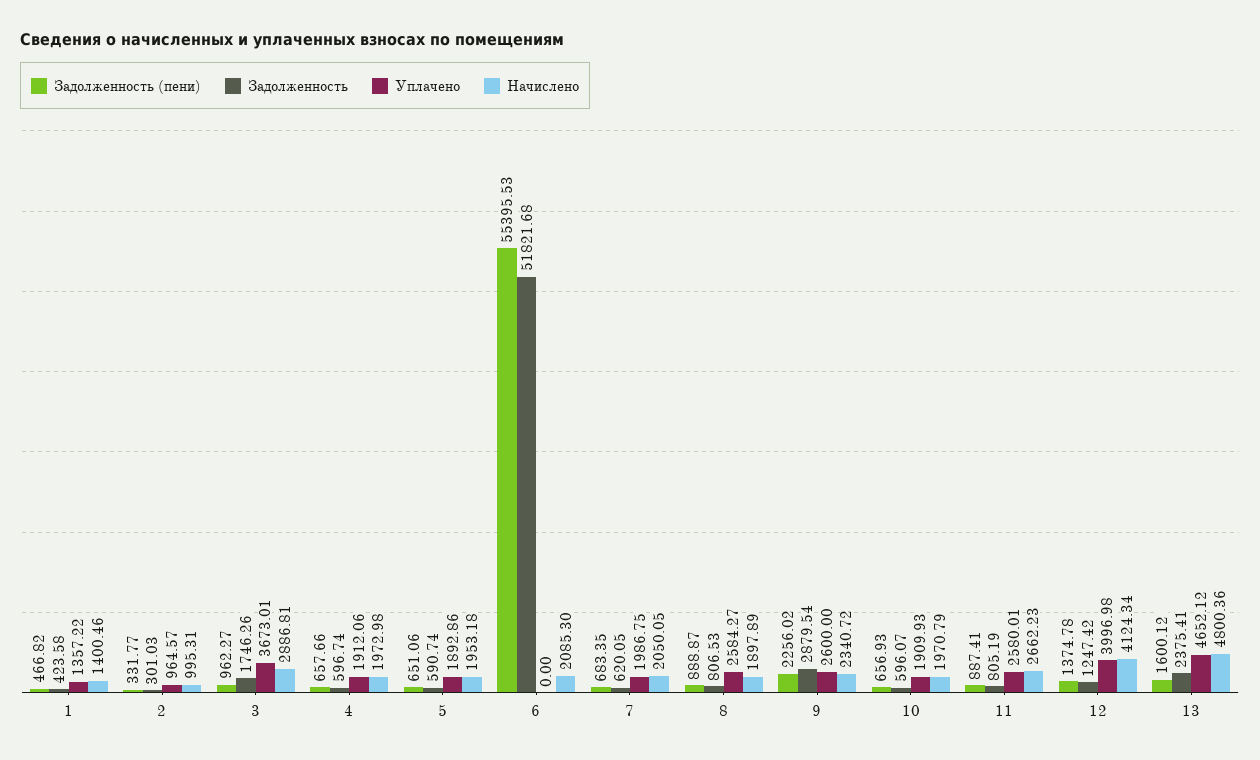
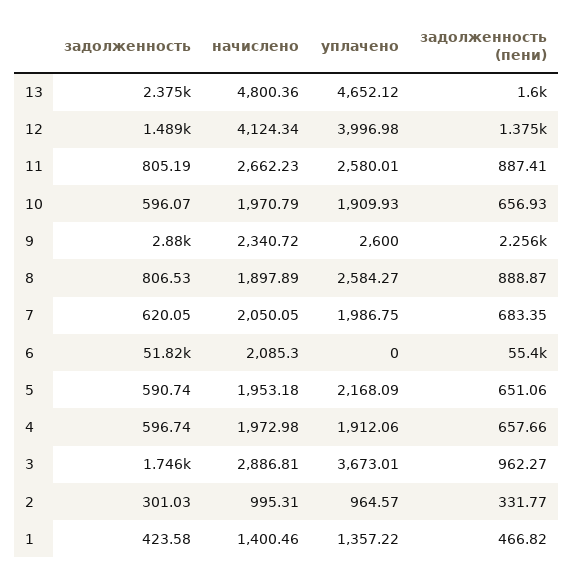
  {
    "Задолженность (пени)": {
      "1": 466.82,
      "2": 331.77,
      "3": 962.27,
      "4": 657.66,
      "5": 651.06,
      "6": 55395.53,
      "7": 683.35,
      "8": 888.87,
      "9": 2256.02,
      "10": 656.93,
      "11": 887.41,
      "12": 1374.78,
      "13": 1600.12
    },
    "Задолженность": {
      "1": 423.58,
      "2": 301.03,
      "3": 1746.26,
      "4": 596.74,
      "5": 590.74,
      "6": 51821.68,
      "7": 620.05,
      "8": 806.53,
      "9": 2879.54,
      "10": 596.07,
      "11": 805.19,
-     "12": 1247.42,
+     "12": 1489,
      "13": 2375.41
    },
    "Уплачено": {
      "1": 1357.22,
      "2": 964.57,
      "3": 3673.01,
      "4": 1912.06,
-     "5": 1892.86,
+     "5": 2168.09,
      "6": 0,
      "7": 1986.75,
      "8": 2584.27,
      "9": 2600,
      "10": 1909.93,
      "11": 2580.01,
      "12": 3996.98,
      "13": 4652.12
    },
    "Начислено": {
      "1": 1400.46,
      "2": 995.31,
      "3": 2886.81,
      "4": 1972.98,
      "5": 1953.18,
      "6": 2085.3,
      "7": 2050.05,
      "8": 1897.89,
      "9": 2340.72,
      "10": 1970.79,
      "11": 2662.23,
      "12": 4124.34,
      "13": 4800.36
    }
  }

